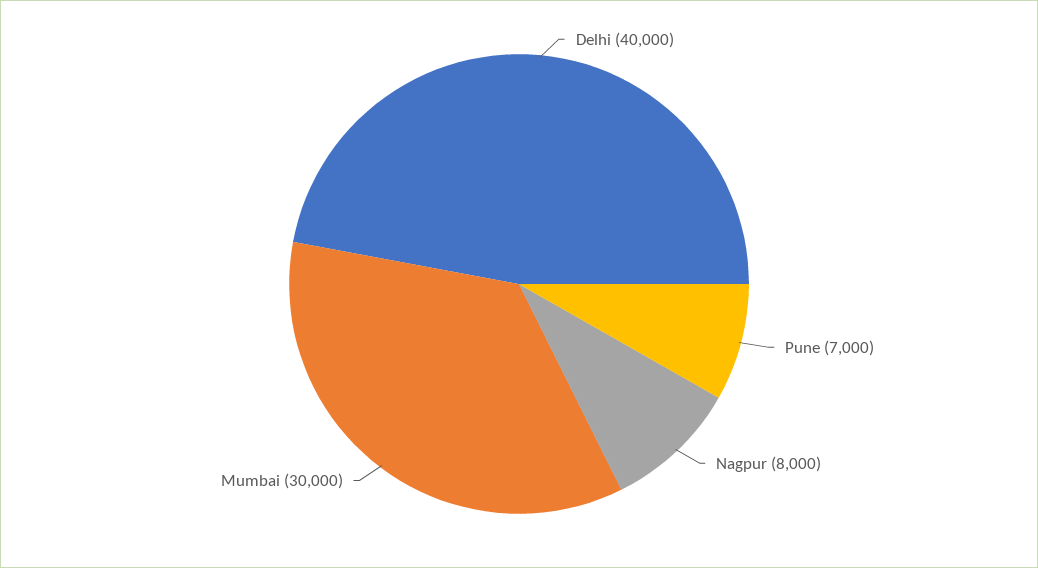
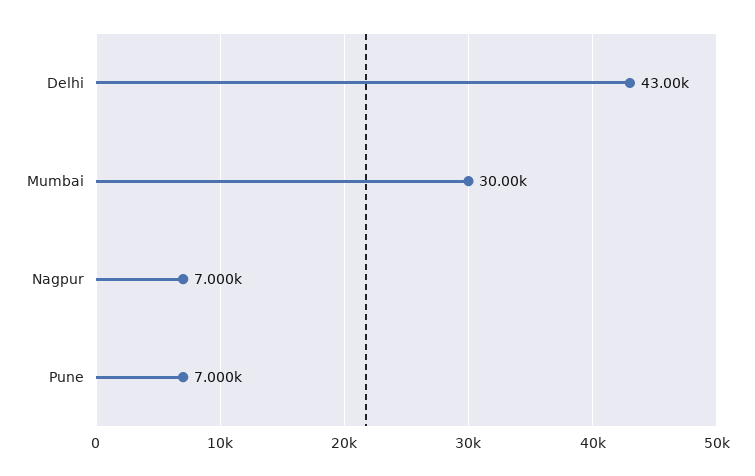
  {
-   "Delhi": 40000,
+   "Delhi": 43000,
    "Pune": 7000,
-   "Nagpur": 8000,
+   "Nagpur": 7000,
    "Mumbai": 30000
  }

